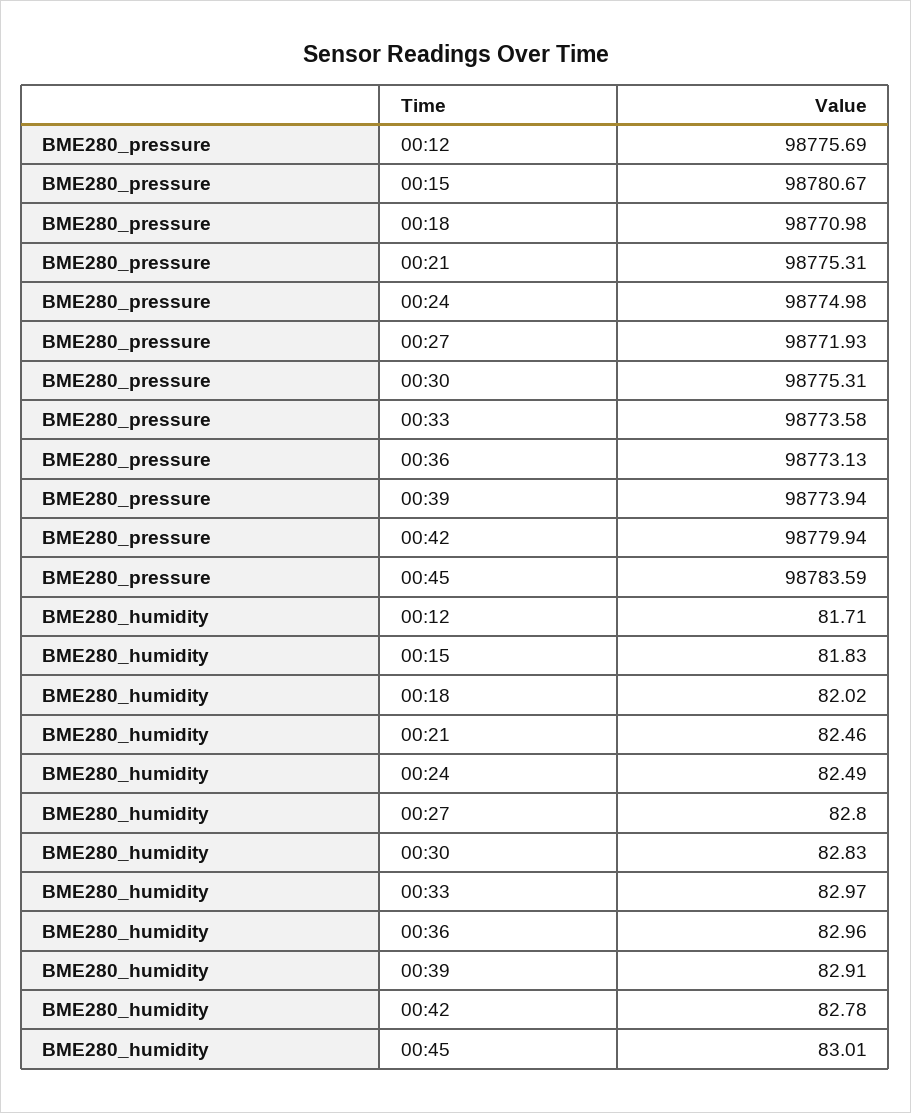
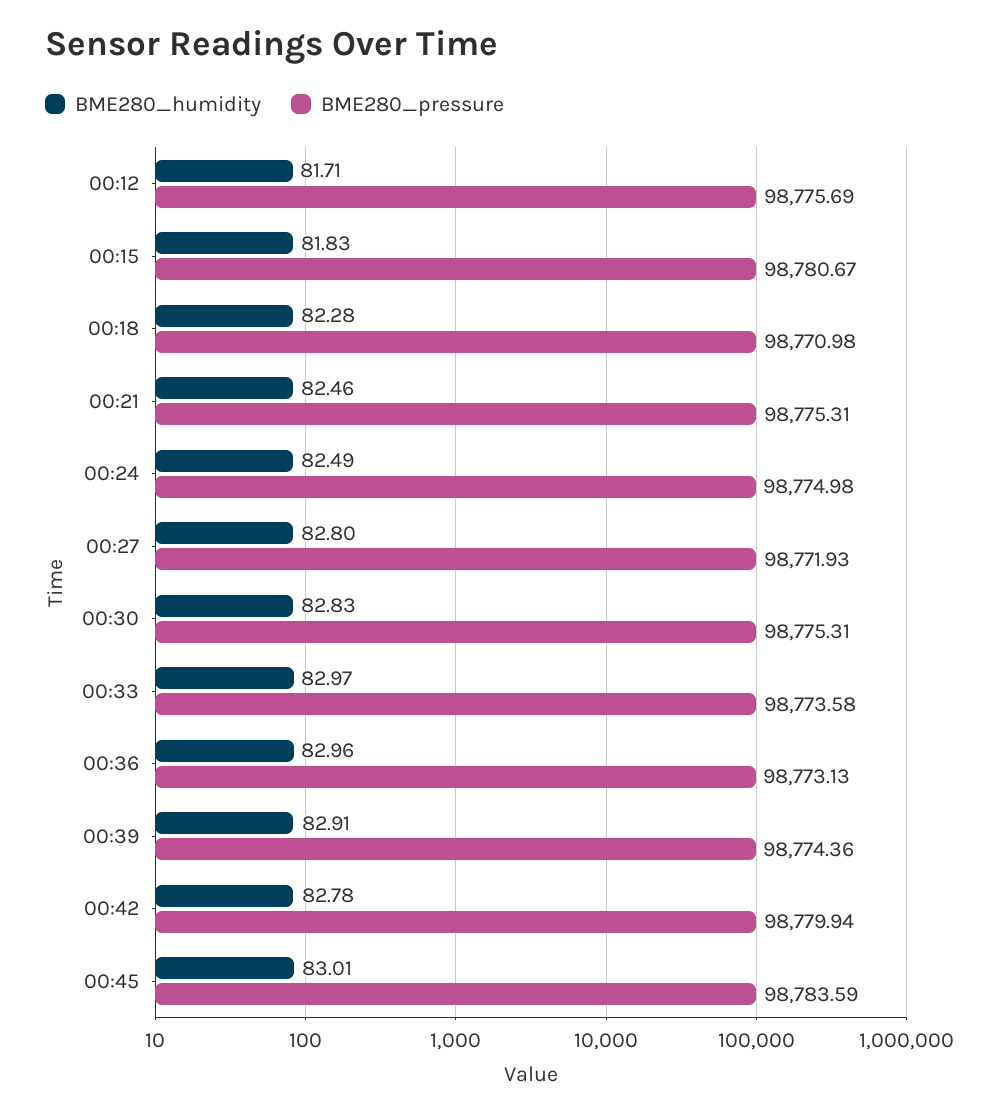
  {
    "BME280_pressure": {
      "00:12": 98775.69,
      "00:15": 98780.67,
      "00:18": 98770.98,
      "00:21": 98775.31,
      "00:24": 98774.98,
      "00:27": 98771.93,
      "00:30": 98775.31,
      "00:33": 98773.58,
      "00:36": 98773.13,
-     "00:39": 98773.94,
+     "00:39": 98774.36,
      "00:42": 98779.94,
      "00:45": 98783.59
    },
    "BME280_humidity": {
      "00:12": 81.71,
      "00:15": 81.83,
-     "00:18": 82.02,
+     "00:18": 82.28,
      "00:21": 82.46,
      "00:24": 82.49,
      "00:27": 82.8,
      "00:30": 82.83,
      "00:33": 82.97,
      "00:36": 82.96,
      "00:39": 82.91,
      "00:42": 82.78,
      "00:45": 83.01
    }
  }

